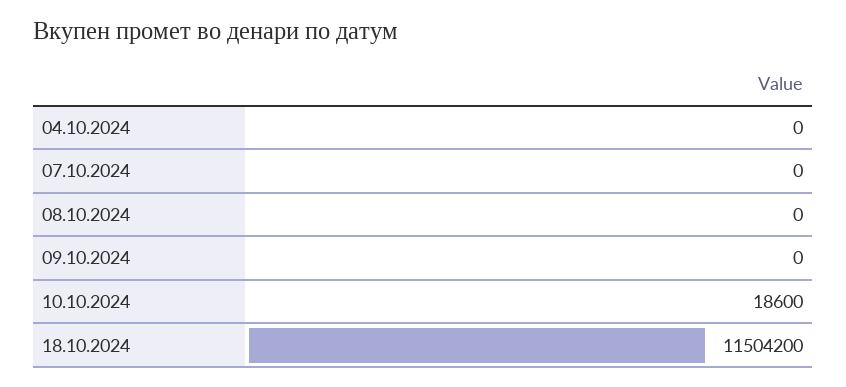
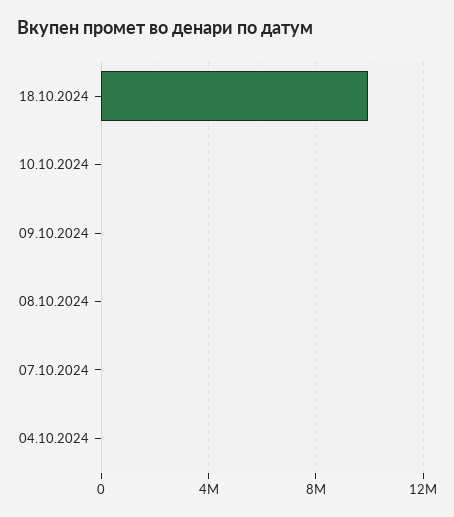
  {
    "04.10.2024": 0,
    "07.10.2024": 0,
    "08.10.2024": 0,
    "09.10.2024": 0,
    "10.10.2024": 18600,
-   "18.10.2024": 11504200
+   "18.10.2024": 10000000
  }

